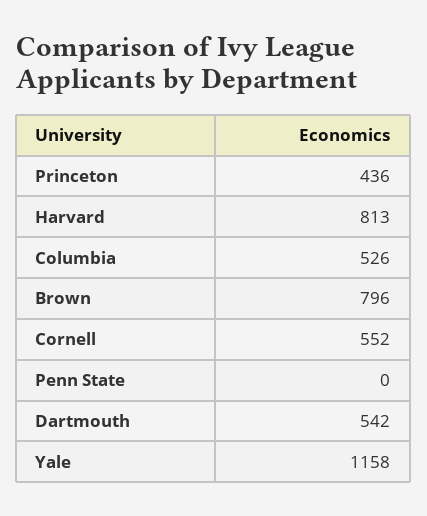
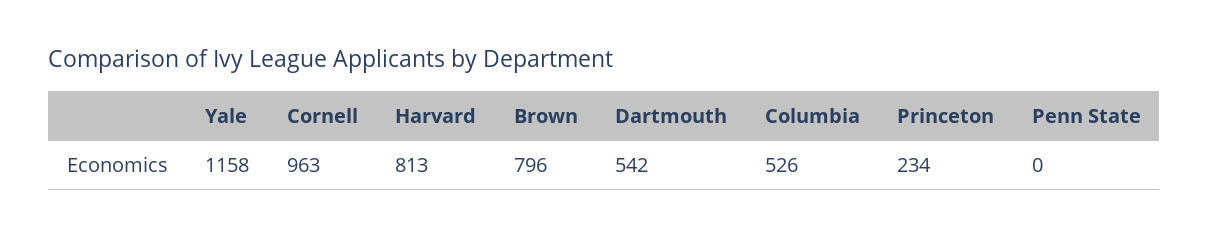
  {
-   "Princeton": 436,
+   "Princeton": 234,
    "Harvard": 813,
    "Columbia": 526,
    "Brown": 796,
-   "Cornell": 552,
+   "Cornell": 963,
    "Penn State": 0,
    "Dartmouth": 542,
    "Yale": 1158
  }

